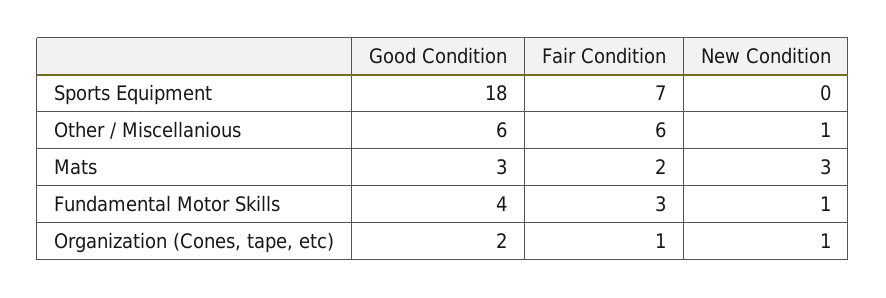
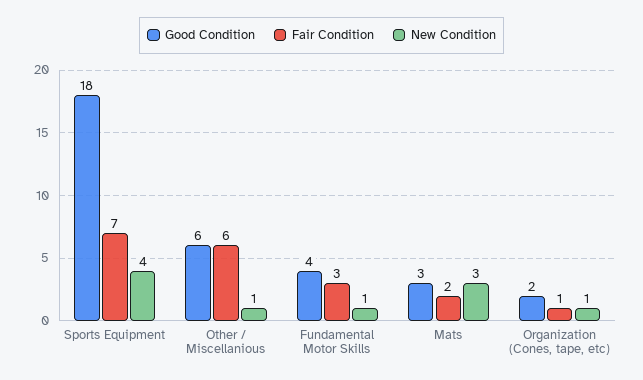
  {
    "Good Condition": {
      "Sports Equipment": 18,
      "Other / Miscellanious": 6,
      "Mats": 3,
      "Fundamental Motor Skills": 4,
      "Organization (Cones, tape, etc)": 2
    },
    "Fair Condition": {
      "Sports Equipment": 7,
      "Other / Miscellanious": 6,
      "Mats": 2,
      "Fundamental Motor Skills": 3,
      "Organization (Cones, tape, etc)": 1
    },
    "New Condition": {
-     "Sports Equipment": 0,
+     "Sports Equipment": 4,
      "Other / Miscellanious": 1,
      "Mats": 3,
      "Fundamental Motor Skills": 1,
      "Organization (Cones, tape, etc)": 1
    }
  }

